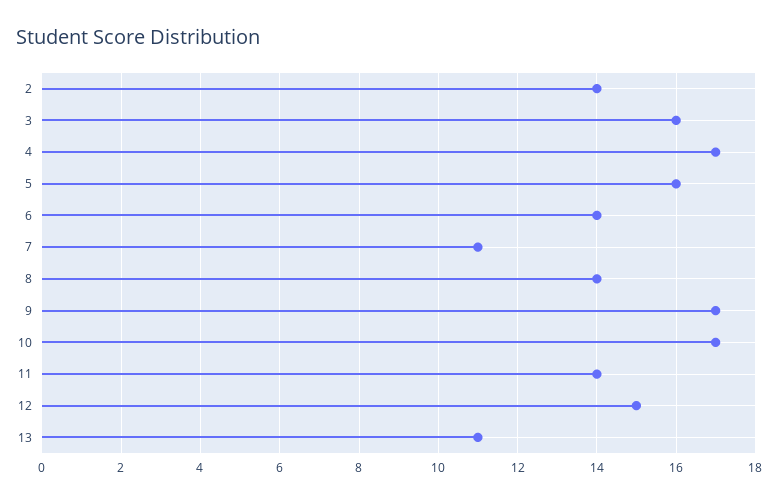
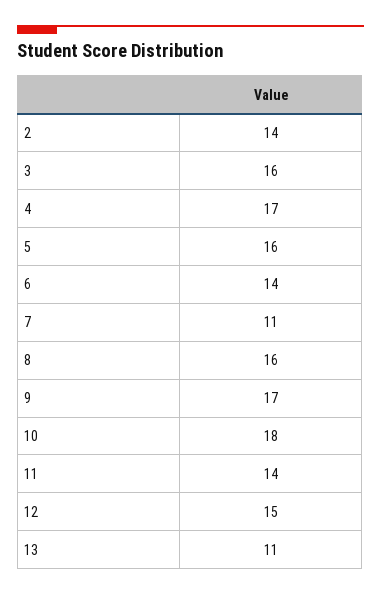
  {
    "2": 14,
    "3": 16,
    "4": 17,
    "5": 16,
    "6": 14,
    "7": 11,
-   "8": 14,
+   "8": 16,
    "9": 17,
-   "10": 17,
+   "10": 18,
    "11": 14,
    "12": 15,
    "13": 11
  }

